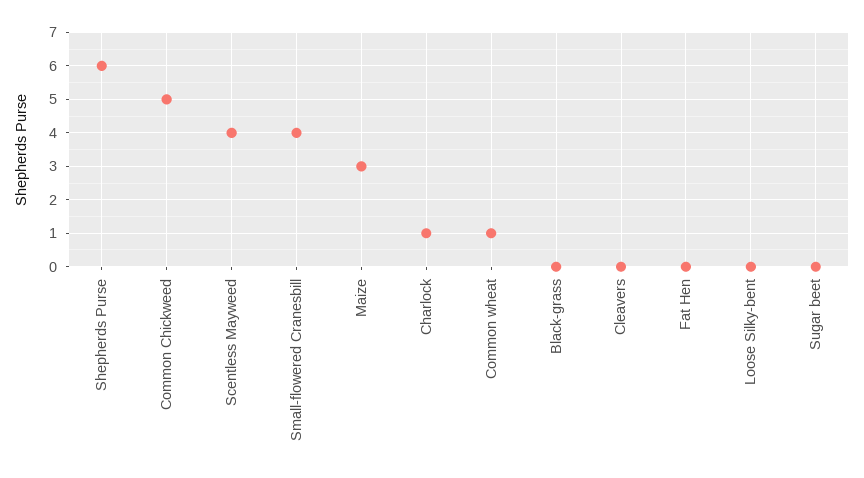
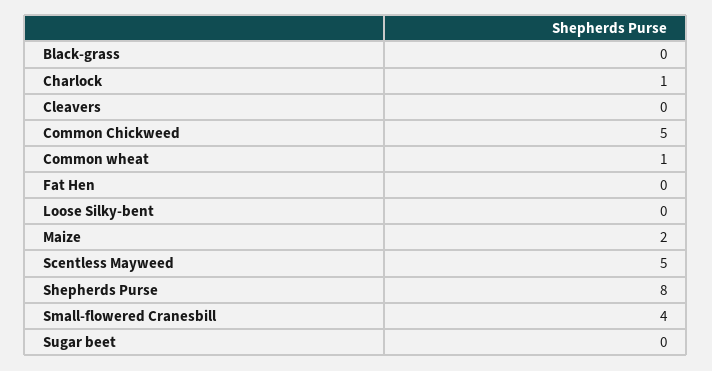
  {
-   "Shepherds Purse": 6,
+   "Shepherds Purse": 8,
    "Common Chickweed": 5,
-   "Scentless Mayweed": 4,
+   "Scentless Mayweed": 5,
    "Small-flowered Cranesbill": 4,
-   "Maize": 3,
+   "Maize": 2,
    "Charlock": 1,
    "Common wheat": 1,
    "Black-grass": 0,
    "Cleavers": 0,
    "Fat Hen": 0,
    "Loose Silky-bent": 0,
    "Sugar beet": 0
  }

